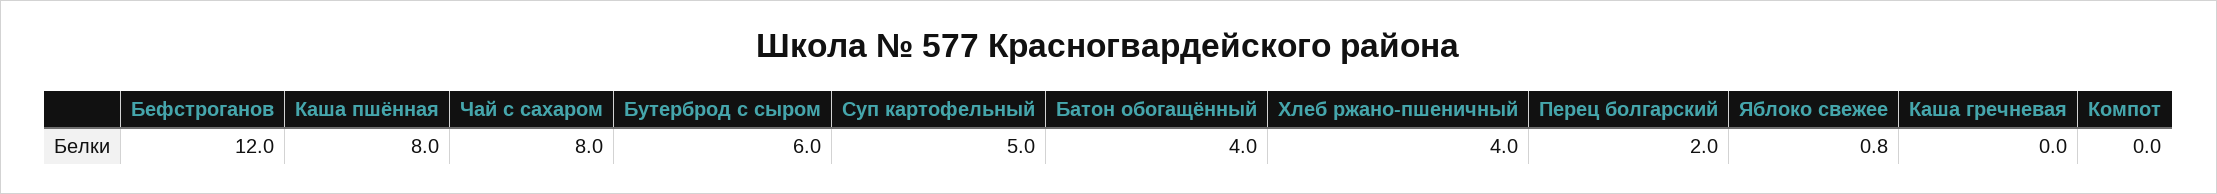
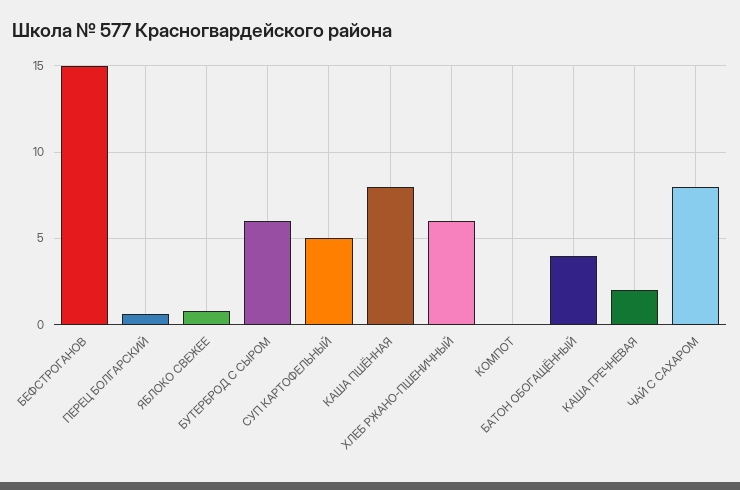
  {
-   "Бефстроганов": 12,
+   "Бефстроганов": 15,
    "Каша пшённая": 8,
    "Чай с сахаром": 8,
    "Бутерброд с сыром": 6,
    "Суп картофельный": 5,
    "Батон обогащённый": 4,
-   "Хлеб ржано-пшеничный": 4,
+   "Хлеб ржано-пшеничный": 6,
-   "Перец болгарский": 2,
+   "Перец болгарский": 0.5,
    "Яблоко свежее": 0.8,
-   "Каша гречневая": 0,
+   "Каша гречневая": 2,
    "Компот": 0
  }

